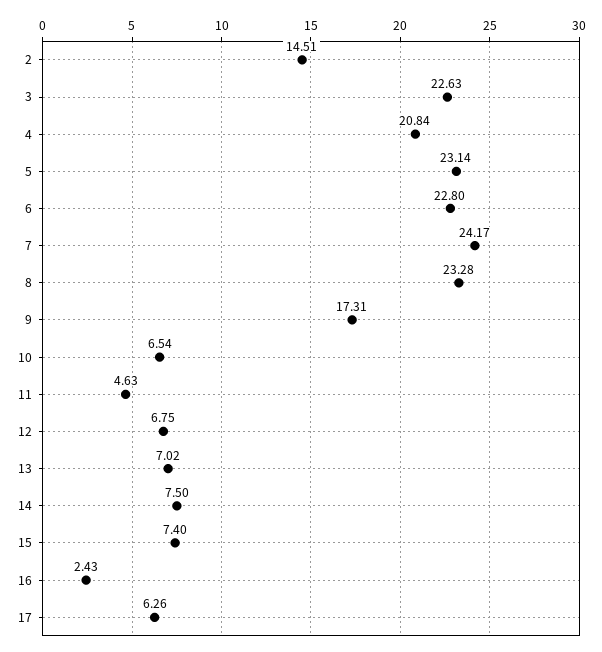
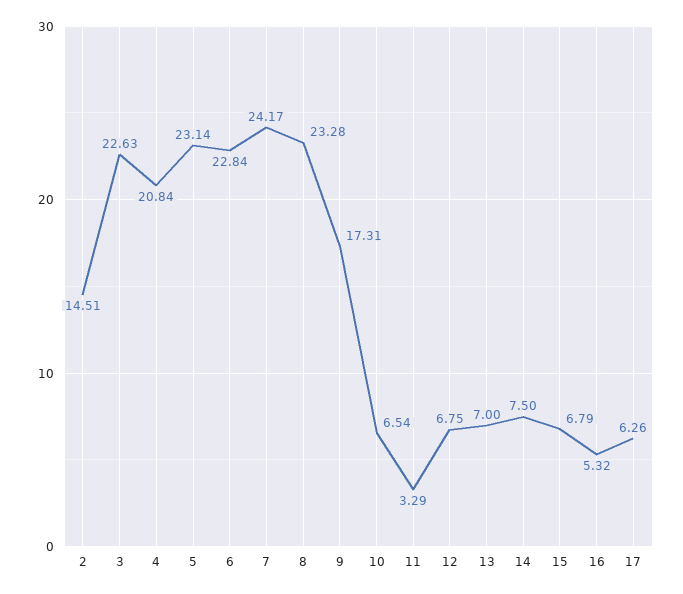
  {
    "2": 14.51,
    "3": 22.63,
    "4": 20.84,
    "5": 23.14,
-   "6": 22.8,
+   "6": 22.84,
    "7": 24.17,
    "8": 23.28,
    "9": 17.31,
    "10": 6.54,
-   "11": 4.63,
+   "11": 3.29,
    "12": 6.75,
-   "13": 7.02,
+   "13": 7,
    "14": 7.5,
-   "15": 7.4,
+   "15": 6.79,
-   "16": 2.43,
+   "16": 5.32,
    "17": 6.26
  }

